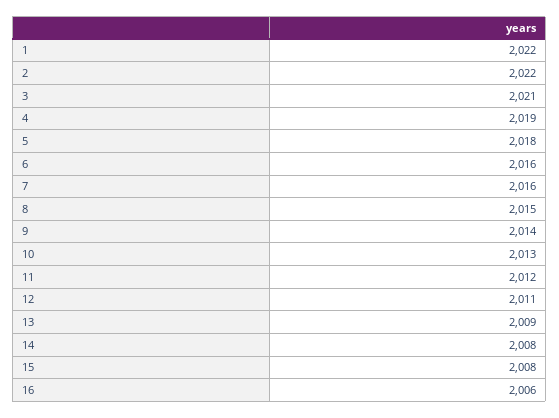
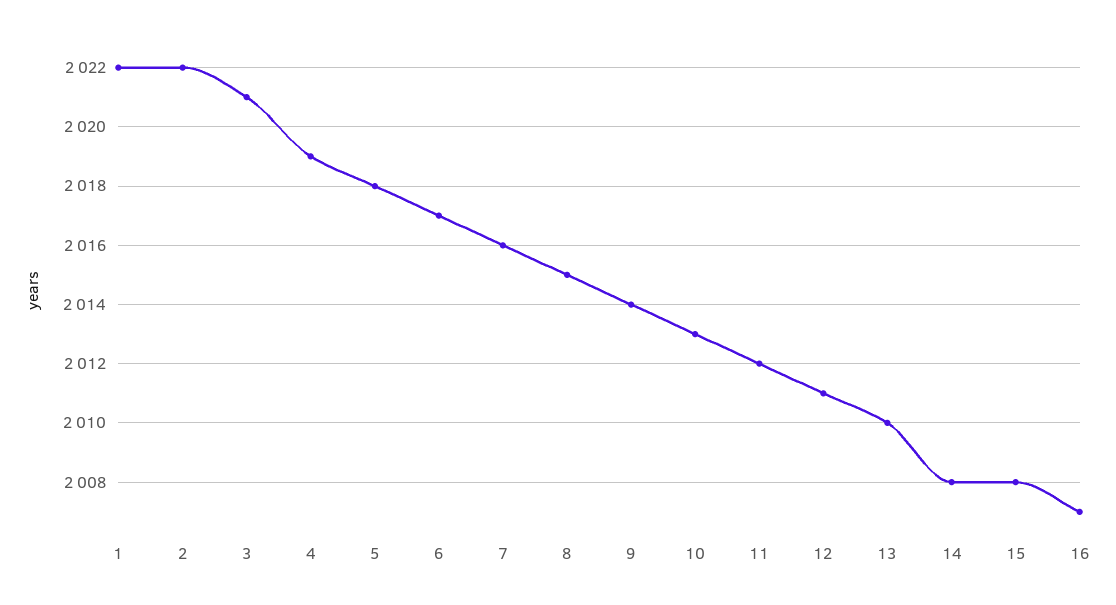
  {
    "1": 2022,
    "2": 2022,
    "3": 2021,
    "4": 2019,
    "5": 2018,
-   "6": 2016,
+   "6": 2017,
    "7": 2016,
    "8": 2015,
    "9": 2014,
    "10": 2013,
    "11": 2012,
    "12": 2011,
-   "13": 2009,
+   "13": 2010,
    "14": 2008,
    "15": 2008,
-   "16": 2006
+   "16": 2007
  }

